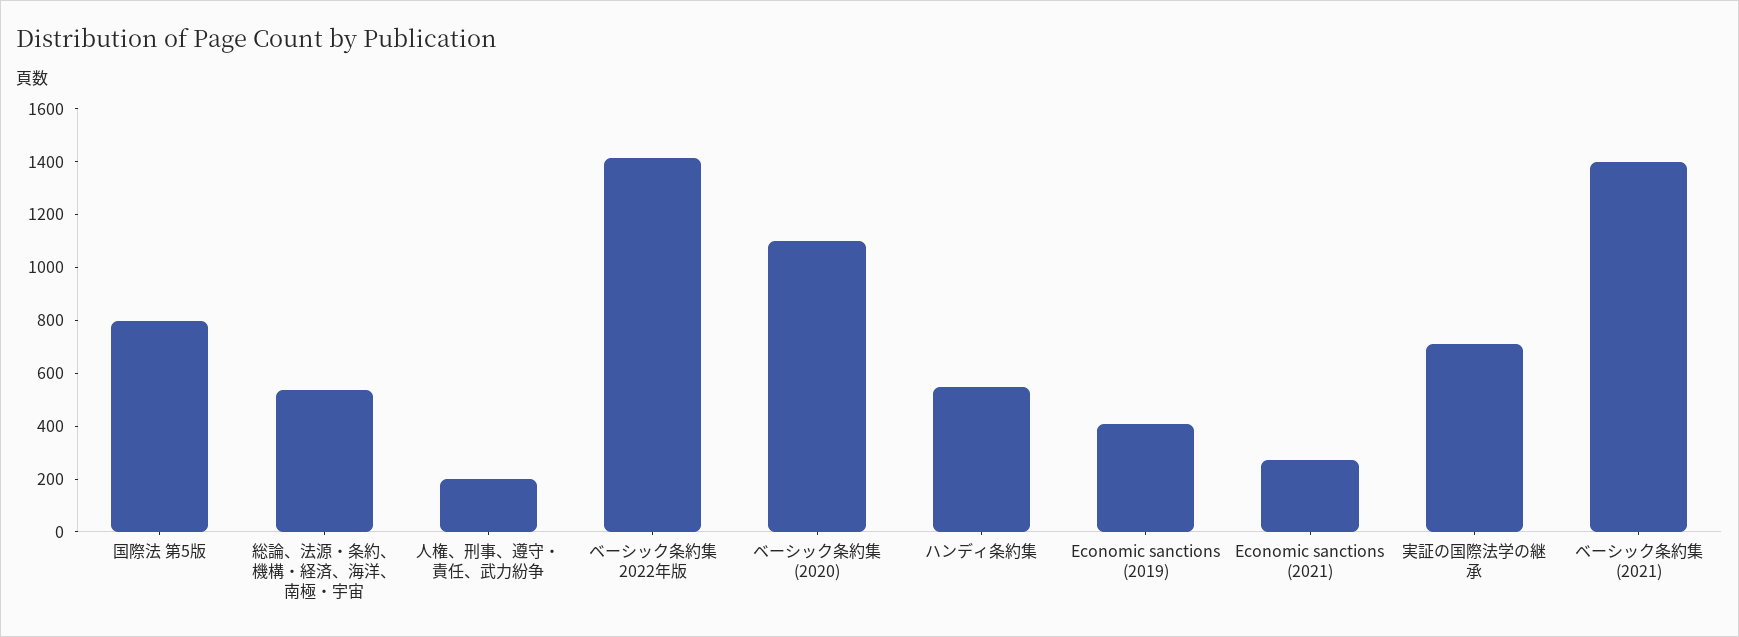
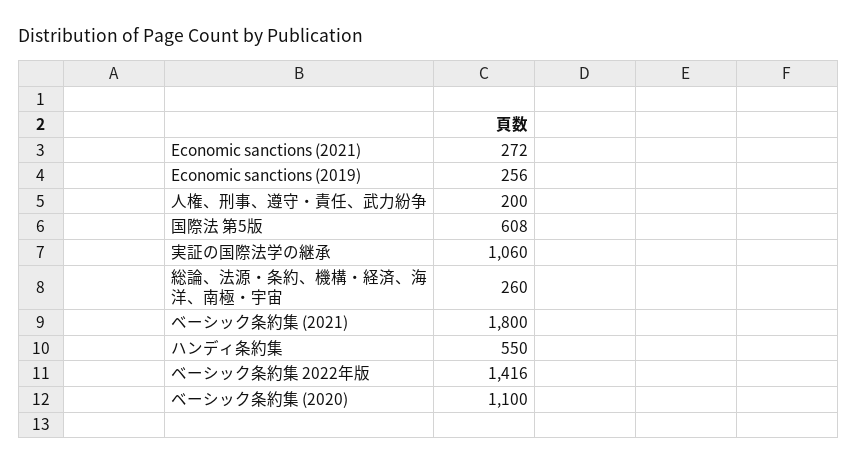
  {
-   "国際法 第5版": 800,
+   "国際法 第5版": 608,
-   "総論、法源・条約、機構・経済、海洋、南極・宇宙": 550,
+   "総論、法源・条約、機構・経済、海洋、南極・宇宙": 260,
    "人権、刑事、遵守・責任、武力紛争": 200,
    "ベーシック条約集 2022年版": 1416,
    "ベーシック条約集 (2020)": 1100,
    "ハンディ条約集": 550,
-   "Economic sanctions (2019)": 400,
+   "Economic sanctions (2019)": 256,
    "Economic sanctions (2021)": 272,
-   "実証の国際法学の継承": 700,
+   "実証の国際法学の継承": 1060,
-   "ベーシック条約集 (2021)": 1400
+   "ベーシック条約集 (2021)": 1800
  }

